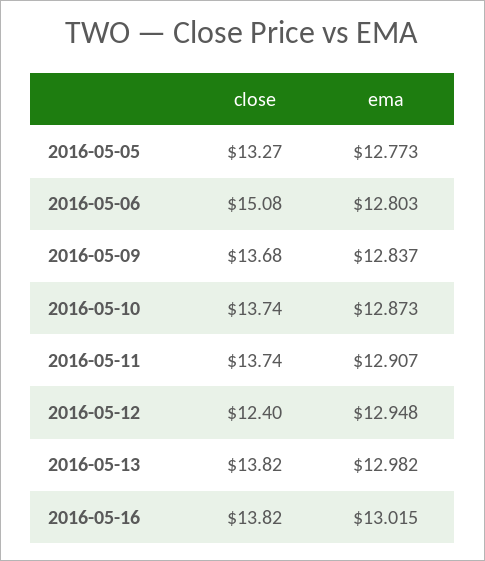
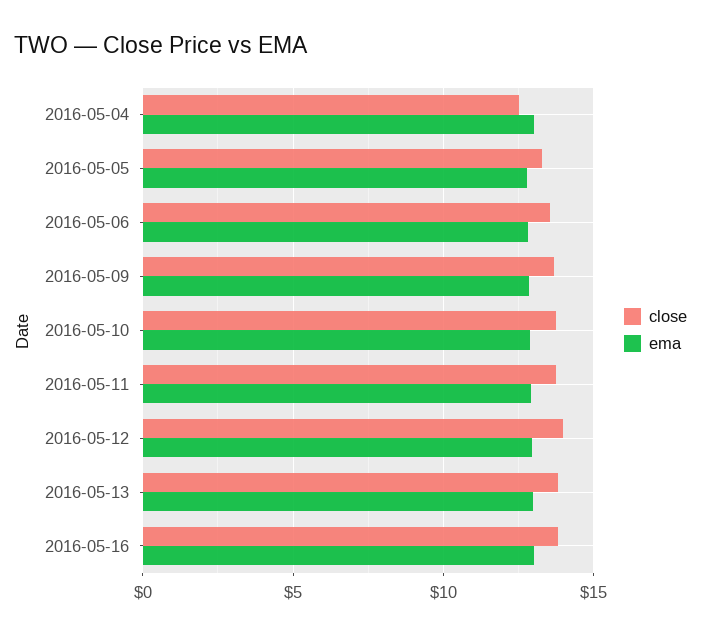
  {
    "close": {
      "2016-05-05": 13.27,
-     "2016-05-06": 15.08,
+     "2016-05-06": 13.5,
      "2016-05-09": 13.68,
      "2016-05-10": 13.74,
      "2016-05-11": 13.74,
-     "2016-05-12": 12.4,
+     "2016-05-12": 14,
      "2016-05-13": 13.82,
-     "2016-05-16": 13.82
+     "2016-05-16": 13.82,
+     "2016-05-04": 12.5
    },
    "ema": {
      "2016-05-05": 12.773,
      "2016-05-06": 12.803,
      "2016-05-09": 12.837,
      "2016-05-10": 12.873,
      "2016-05-11": 12.907,
      "2016-05-12": 12.948,
      "2016-05-13": 12.982,
-     "2016-05-16": 13.015
+     "2016-05-16": 13.015,
+     "2016-05-04": 13
    }
  }

